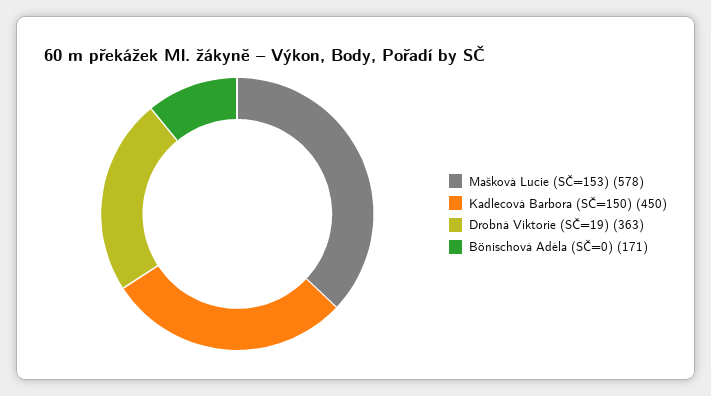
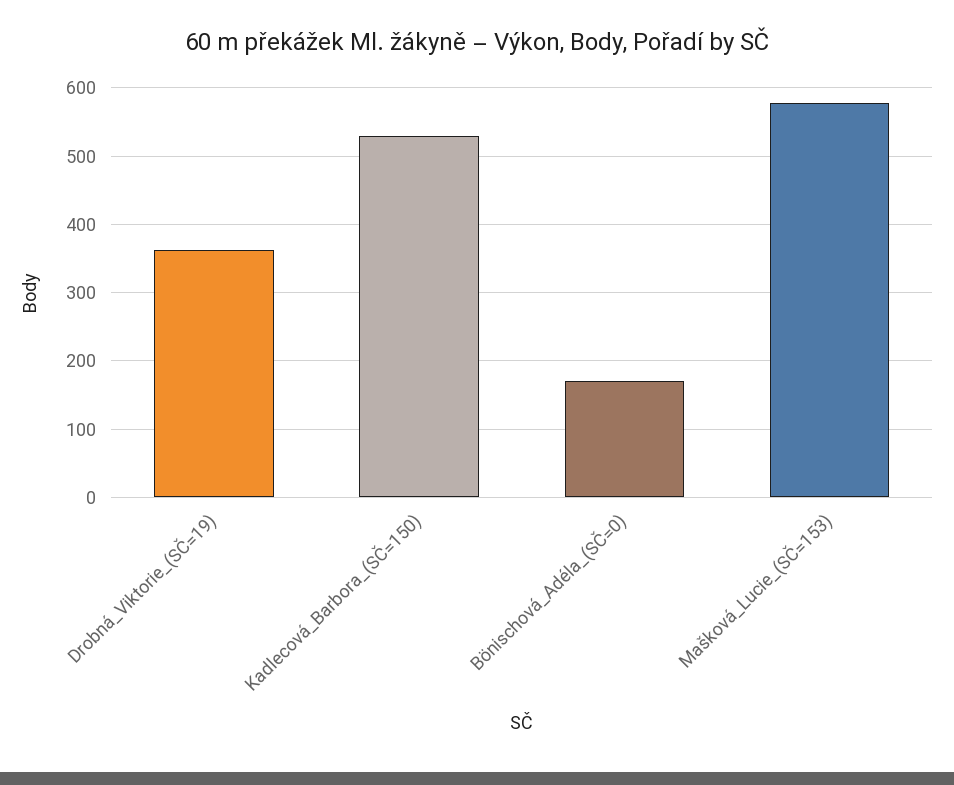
  {
    "Mašková Lucie (SČ=153)": 578,
-   "Kadlecová Barbora (SČ=150)": 450,
+   "Kadlecová Barbora (SČ=150)": 530,
    "Drobná Viktorie (SČ=19)": 363,
    "Bönischová Adéla (SČ=0)": 171
  }

